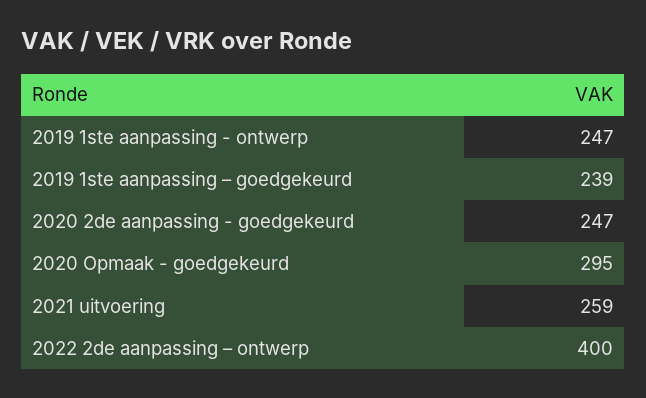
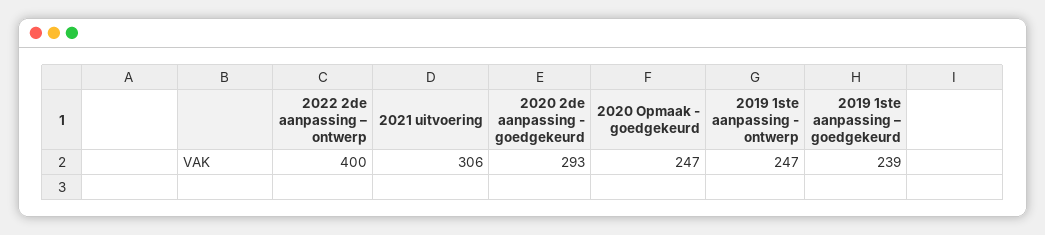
  {
    "2019 1ste aanpassing - ontwerp": 247,
    "2019 1ste aanpassing – goedgekeurd": 239,
-   "2020 2de aanpassing - goedgekeurd": 247,
+   "2020 2de aanpassing - goedgekeurd": 293,
-   "2020 Opmaak - goedgekeurd": 295,
+   "2020 Opmaak - goedgekeurd": 247,
-   "2021 uitvoering": 259,
+   "2021 uitvoering": 306,
    "2022 2de aanpassing – ontwerp": 400
  }

